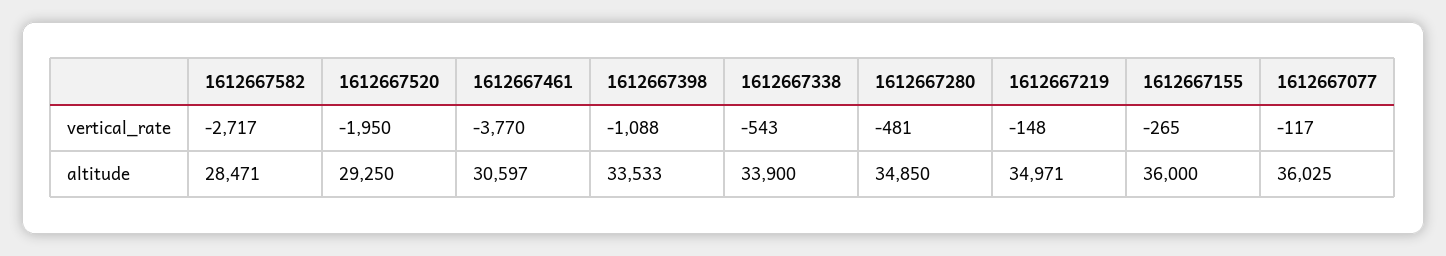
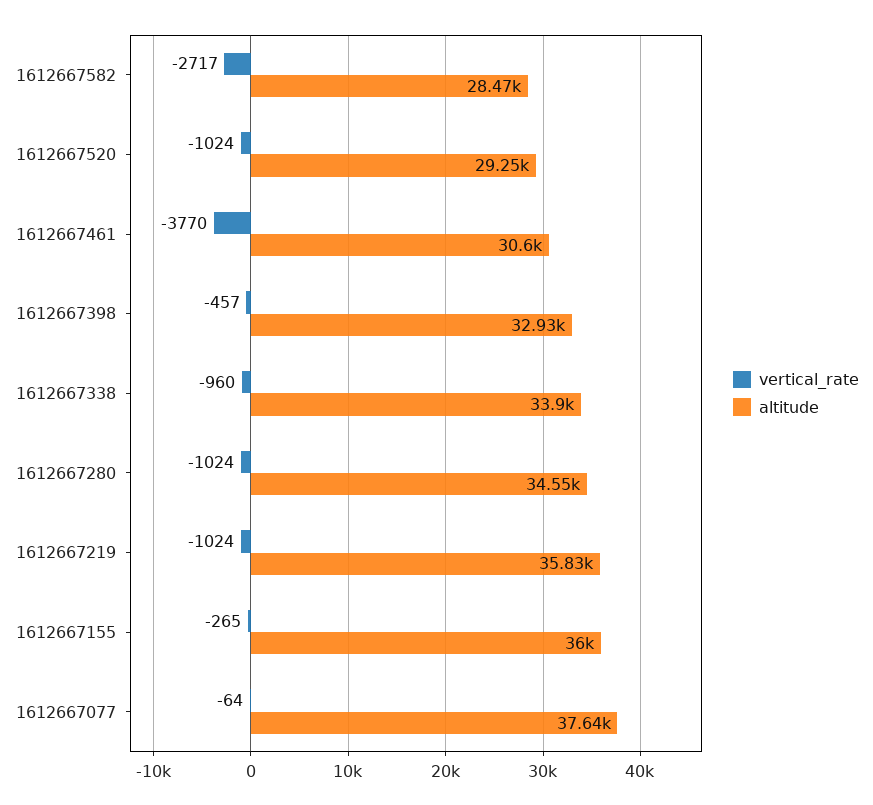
  {
    "vertical_rate": {
      "1612667582": -2717,
-     "1612667520": -1950,
+     "1612667520": -1024,
      "1612667461": -3770,
-     "1612667398": -1088,
+     "1612667398": -457,
-     "1612667338": -543,
+     "1612667338": -960,
-     "1612667280": -481,
+     "1612667280": -1024,
-     "1612667219": -148,
+     "1612667219": -1024,
      "1612667155": -265,
-     "1612667077": -117
+     "1612667077": -64
    },
    "altitude": {
      "1612667582": 28471,
      "1612667520": 29250,
      "1612667461": 30597,
-     "1612667398": 33533,
+     "1612667398": 32930,
      "1612667338": 33900,
-     "1612667280": 34850,
+     "1612667280": 34550,
-     "1612667219": 34971,
+     "1612667219": 35830,
      "1612667155": 36000,
-     "1612667077": 36025
+     "1612667077": 37640
    }
  }

